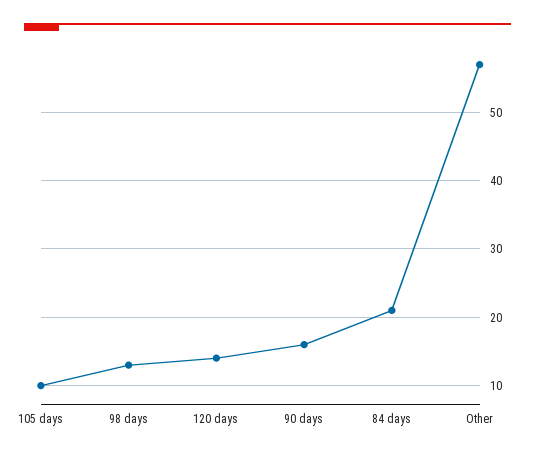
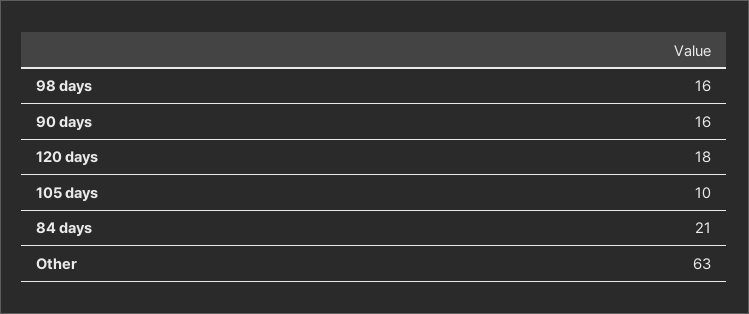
  {
    "105 days": 10,
-   "98 days": 13,
+   "98 days": 16,
-   "120 days": 14,
+   "120 days": 18,
    "90 days": 16,
    "84 days": 21,
-   "Other": 57
+   "Other": 63
  }

